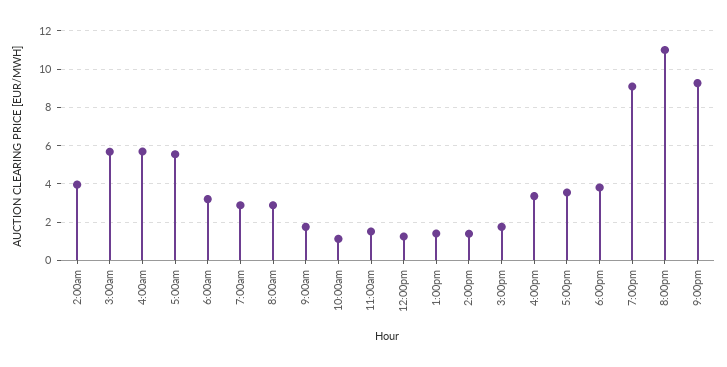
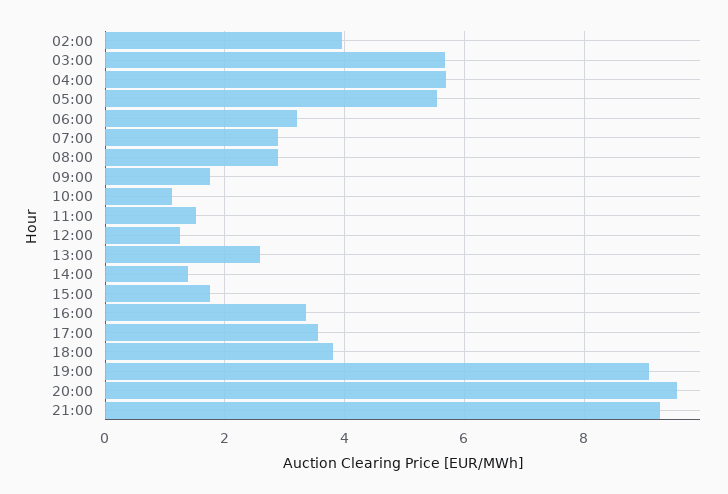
  {
    "2:00am": 4,
    "3:00am": 5.6,
    "4:00am": 5.6,
    "5:00am": 5.6,
    "6:00am": 3.2,
    "7:00am": 2.8,
    "8:00am": 2.8,
    "9:00am": 1.8,
    "10:00am": 1.2,
    "11:00am": 1.6,
    "12:00pm": 1.2,
-   "1:00pm": 1.5,
+   "1:00pm": 2.6,
    "2:00pm": 1.4,
    "3:00pm": 1.8,
    "4:00pm": 3.4,
    "5:00pm": 3.6,
    "6:00pm": 3.8,
    "7:00pm": 9,
-   "8:00pm": 11,
+   "8:00pm": 9.6,
    "9:00pm": 9.2
  }

